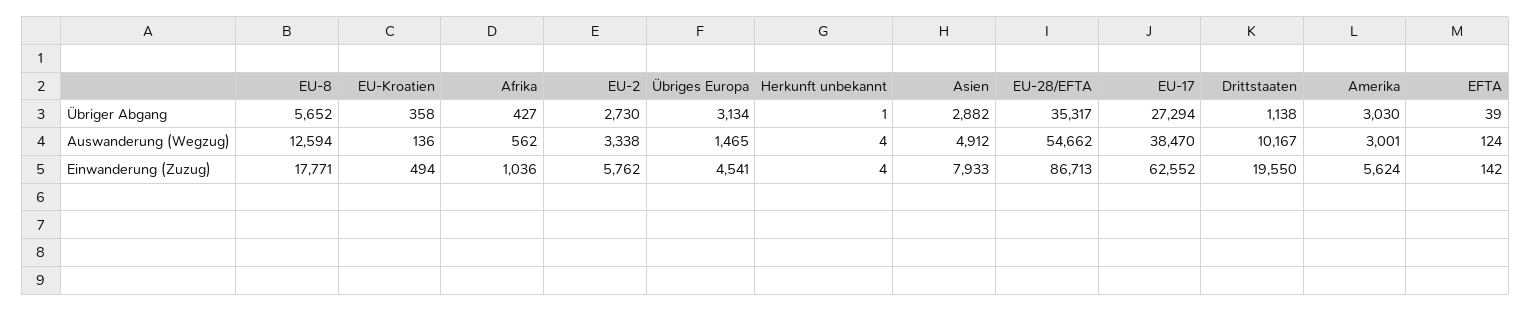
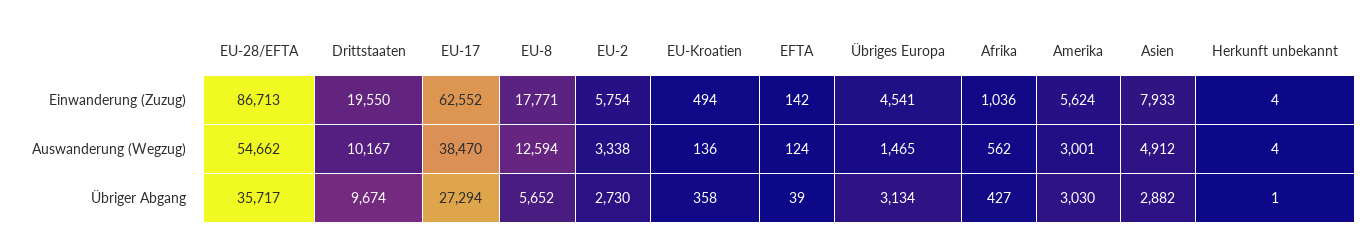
  {
    "EU-8": {
      "Übriger Abgang": 5652,
      "Auswanderung (Wegzug)": 12594,
      "Einwanderung (Zuzug)": 17771
    },
    "EU-Kroatien": {
      "Übriger Abgang": 358,
      "Auswanderung (Wegzug)": 136,
      "Einwanderung (Zuzug)": 494
    },
    "Afrika": {
      "Übriger Abgang": 427,
      "Auswanderung (Wegzug)": 562,
      "Einwanderung (Zuzug)": 1036
    },
    "EU-2": {
      "Übriger Abgang": 2730,
      "Auswanderung (Wegzug)": 3338,
-     "Einwanderung (Zuzug)": 5762
+     "Einwanderung (Zuzug)": 5754
    },
    "Übriges Europa": {
      "Übriger Abgang": 3134,
      "Auswanderung (Wegzug)": 1465,
      "Einwanderung (Zuzug)": 4541
    },
    "Herkunft unbekannt": {
      "Übriger Abgang": 1,
      "Auswanderung (Wegzug)": 4,
      "Einwanderung (Zuzug)": 4
    },
    "Asien": {
      "Übriger Abgang": 2882,
      "Auswanderung (Wegzug)": 4912,
      "Einwanderung (Zuzug)": 7933
    },
    "EU-28/EFTA": {
-     "Übriger Abgang": 35317,
+     "Übriger Abgang": 35717,
      "Auswanderung (Wegzug)": 54662,
      "Einwanderung (Zuzug)": 86713
    },
    "EU-17": {
      "Übriger Abgang": 27294,
      "Auswanderung (Wegzug)": 38470,
      "Einwanderung (Zuzug)": 62552
    },
    "Drittstaaten": {
-     "Übriger Abgang": 1138,
+     "Übriger Abgang": 9674,
      "Auswanderung (Wegzug)": 10167,
      "Einwanderung (Zuzug)": 19550
    },
    "Amerika": {
      "Übriger Abgang": 3030,
      "Auswanderung (Wegzug)": 3001,
      "Einwanderung (Zuzug)": 5624
    },
    "EFTA": {
      "Übriger Abgang": 39,
      "Auswanderung (Wegzug)": 124,
      "Einwanderung (Zuzug)": 142
    }
  }

